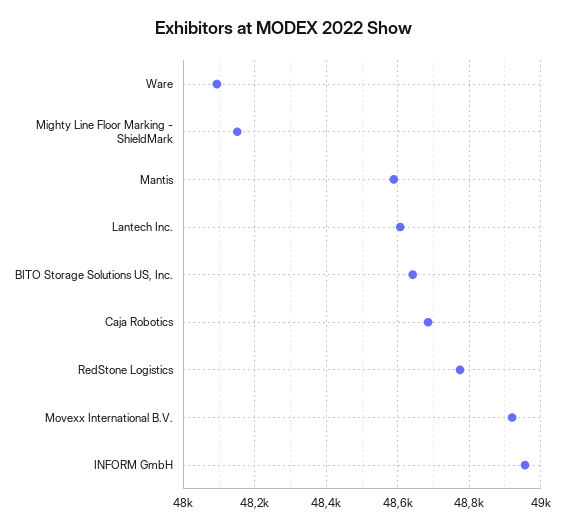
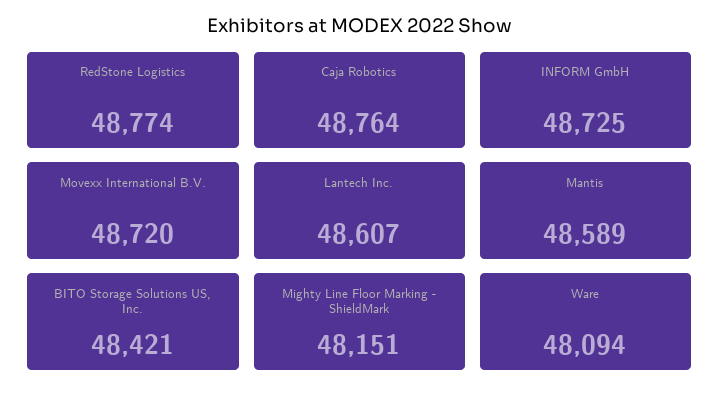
  {
    "Ware": 48094,
    "Mighty Line Floor Marking - ShieldMark": 48151,
    "Mantis": 48589,
    "Lantech Inc.": 48607,
-   "BITO Storage Solutions US, Inc.": 48640,
+   "BITO Storage Solutions US, Inc.": 48421,
-   "Caja Robotics": 48680,
+   "Caja Robotics": 48764,
    "RedStone Logistics": 48774,
-   "Movexx International B.V.": 48920,
+   "Movexx International B.V.": 48720,
-   "INFORM GmbH": 48960
+   "INFORM GmbH": 48725
  }

